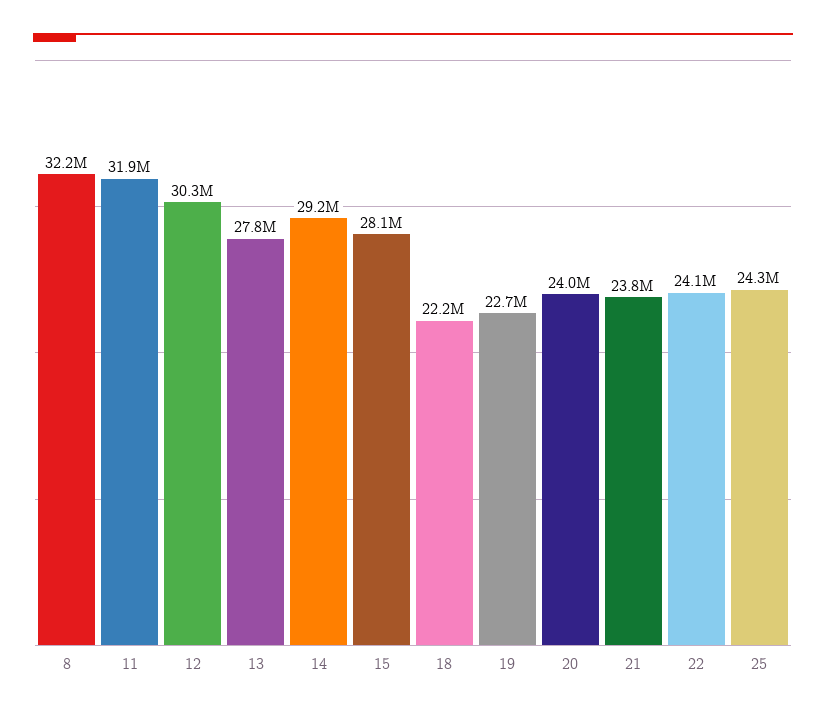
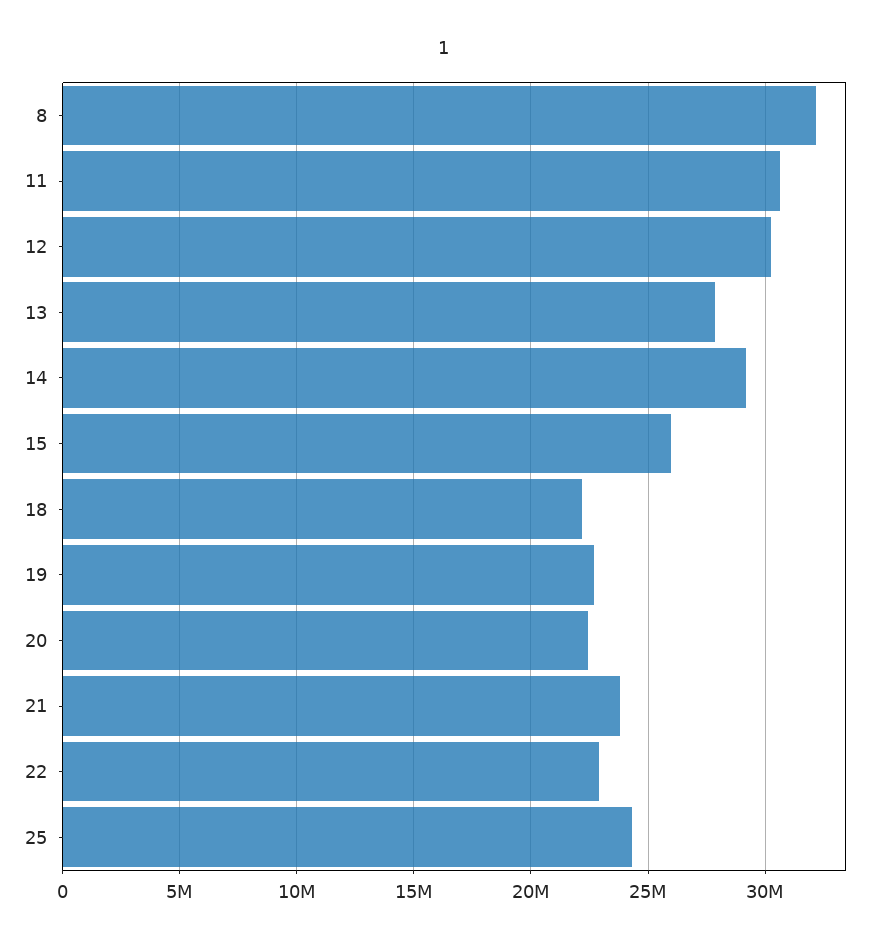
  {
    "8": 32200000,
-   "11": 31900000,
+   "11": 30500000,
    "12": 30300000,
    "13": 27800000,
    "14": 29200000,
-   "15": 28100000,
+   "15": 26000000,
    "18": 22200000,
    "19": 22700000,
-   "20": 24000000,
+   "20": 22500000,
    "21": 23800000,
-   "22": 24100000,
+   "22": 23000000,
    "25": 24300000
  }

